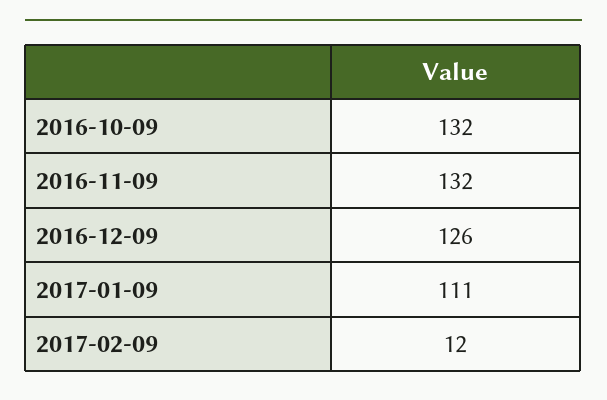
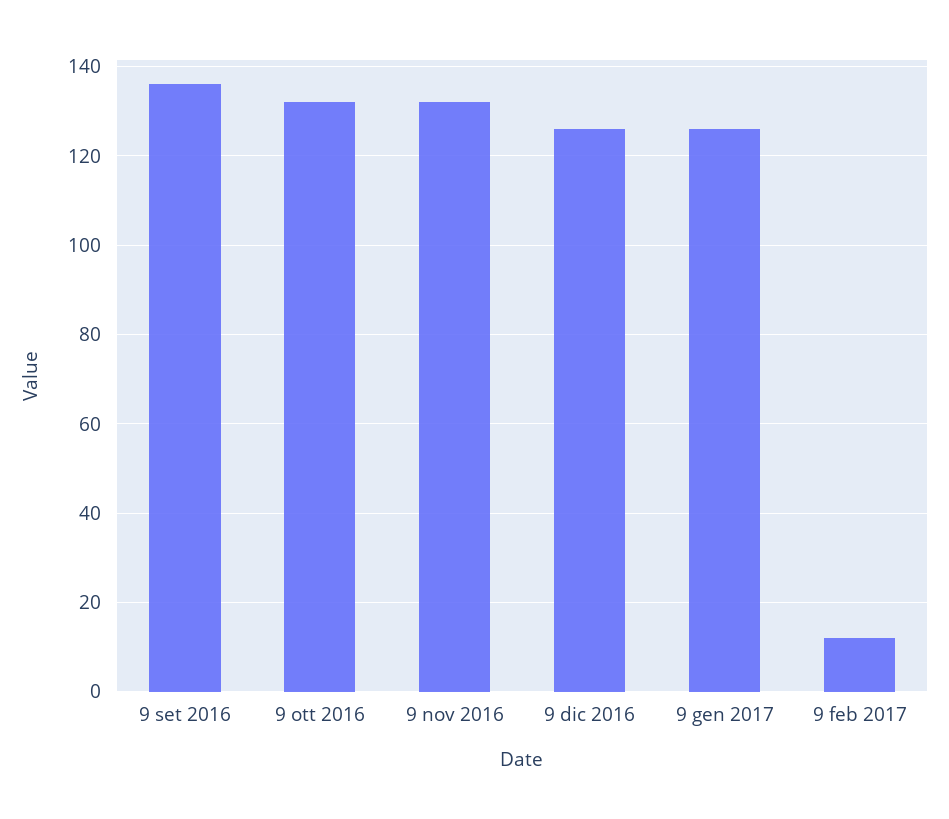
  {
    "2016-10-09": 132,
    "2016-11-09": 132,
    "2016-12-09": 126,
-   "2017-01-09": 111,
+   "2017-01-09": 125,
-   "2017-02-09": 12
+   "2017-02-09": 12,
+   "9 set 2016": 135
  }

